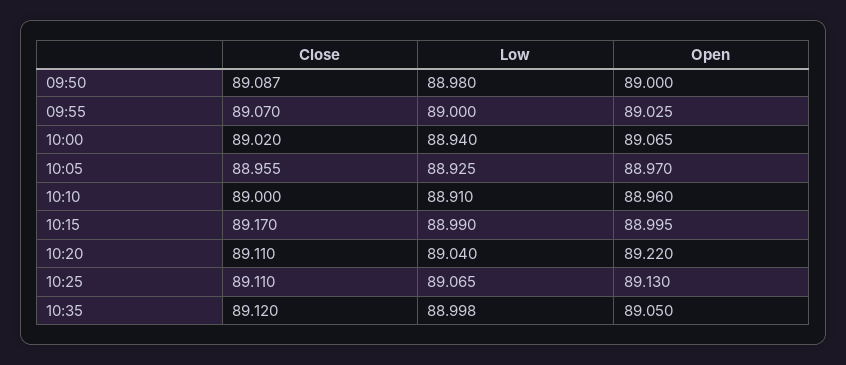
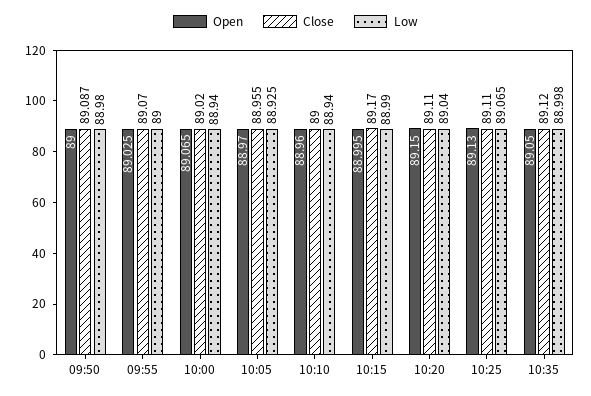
  {
    "Close": {
      "09:50": 89.087,
      "09:55": 89.07,
      "10:00": 89.02,
      "10:05": 88.955,
      "10:10": 89,
      "10:15": 89.17,
      "10:20": 89.11,
      "10:25": 89.11,
      "10:35": 89.12
    },
    "Low": {
      "09:50": 88.98,
      "09:55": 89,
      "10:00": 88.94,
      "10:05": 88.925,
-     "10:10": 88.91,
+     "10:10": 88.94,
      "10:15": 88.99,
      "10:20": 89.04,
      "10:25": 89.065,
      "10:35": 88.998
    },
    "Open": {
      "09:50": 89,
      "09:55": 89.025,
      "10:00": 89.065,
      "10:05": 88.97,
      "10:10": 88.96,
      "10:15": 88.995,
-     "10:20": 89.22,
+     "10:20": 89.15,
      "10:25": 89.13,
      "10:35": 89.05
    }
  }

